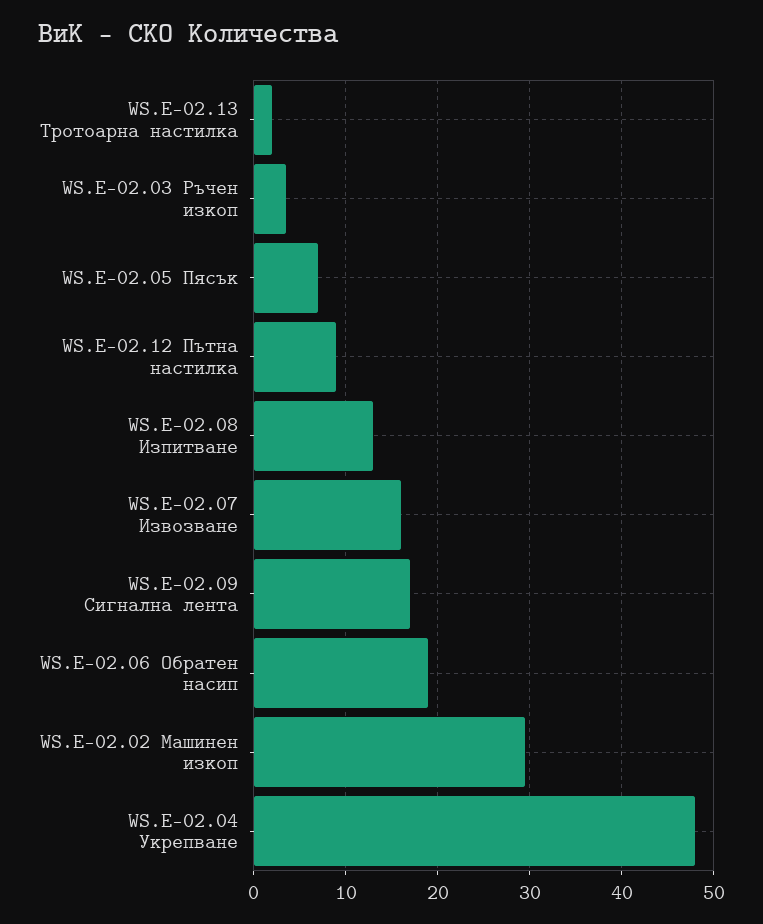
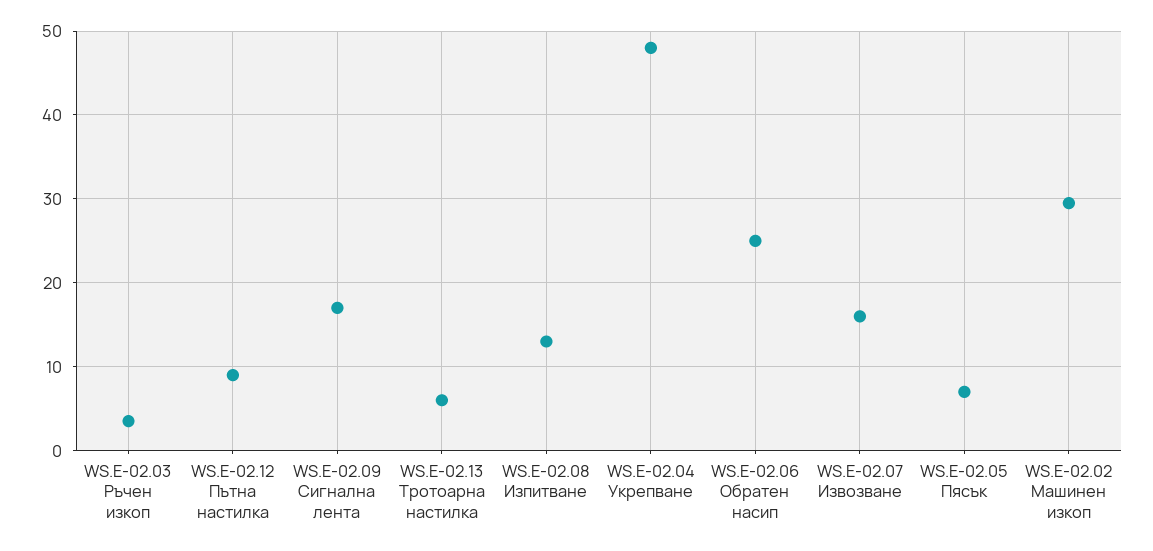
  {
-   "WS.E-02.13 Тротоарна настилка": 2,
+   "WS.E-02.13 Тротоарна настилка": 6,
    "WS.E-02.03 Ръчен изкоп": 4,
    "WS.E-02.05 Пясък": 7,
    "WS.E-02.12 Пътна настилка": 9,
    "WS.E-02.08 Изпитване": 13,
    "WS.E-02.07 Извозване": 16,
    "WS.E-02.09 Сигнална лента": 17,
-   "WS.E-02.06 Обратен насип": 19,
+   "WS.E-02.06 Обратен насип": 25,
    "WS.E-02.02 Машинен изкоп": 30,
    "WS.E-02.04 Укрепване": 48
  }

